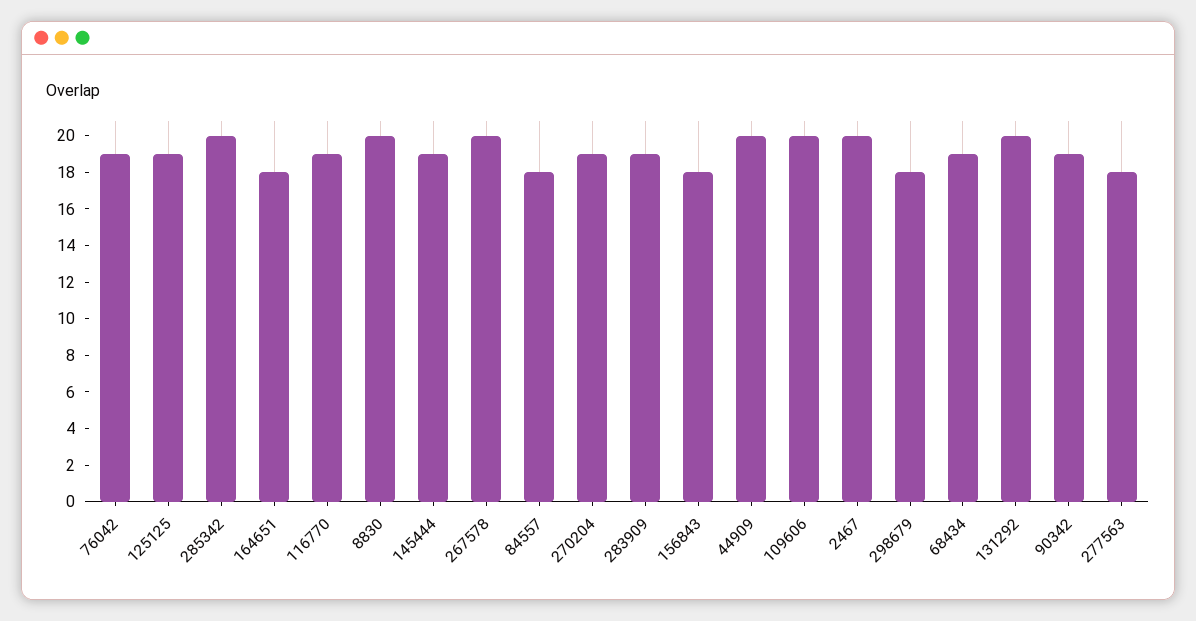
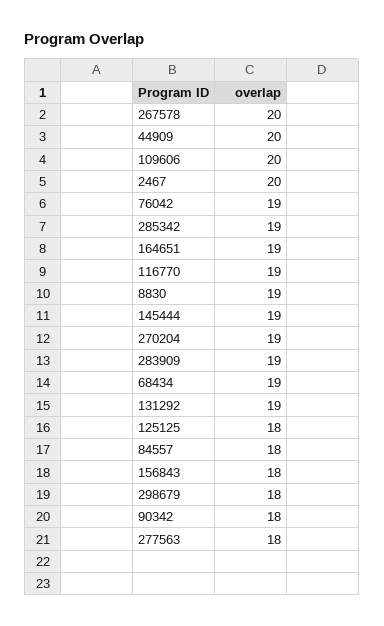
  {
    "76042": 19,
-   "125125": 19,
+   "125125": 18,
-   "285342": 20,
+   "285342": 19,
-   "164651": 18,
+   "164651": 19,
    "116770": 19,
-   "8830": 20,
+   "8830": 19,
    "145444": 19,
    "267578": 20,
    "84557": 18,
    "270204": 19,
    "283909": 19,
    "156843": 18,
    "44909": 20,
    "109606": 20,
    "2467": 20,
    "298679": 18,
    "68434": 19,
-   "131292": 20,
+   "131292": 19,
-   "90342": 19,
+   "90342": 18,
    "277563": 18
  }

